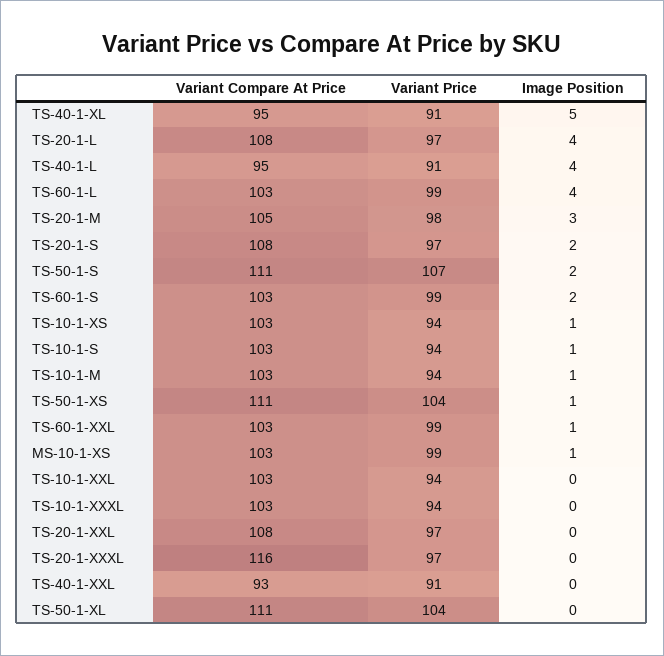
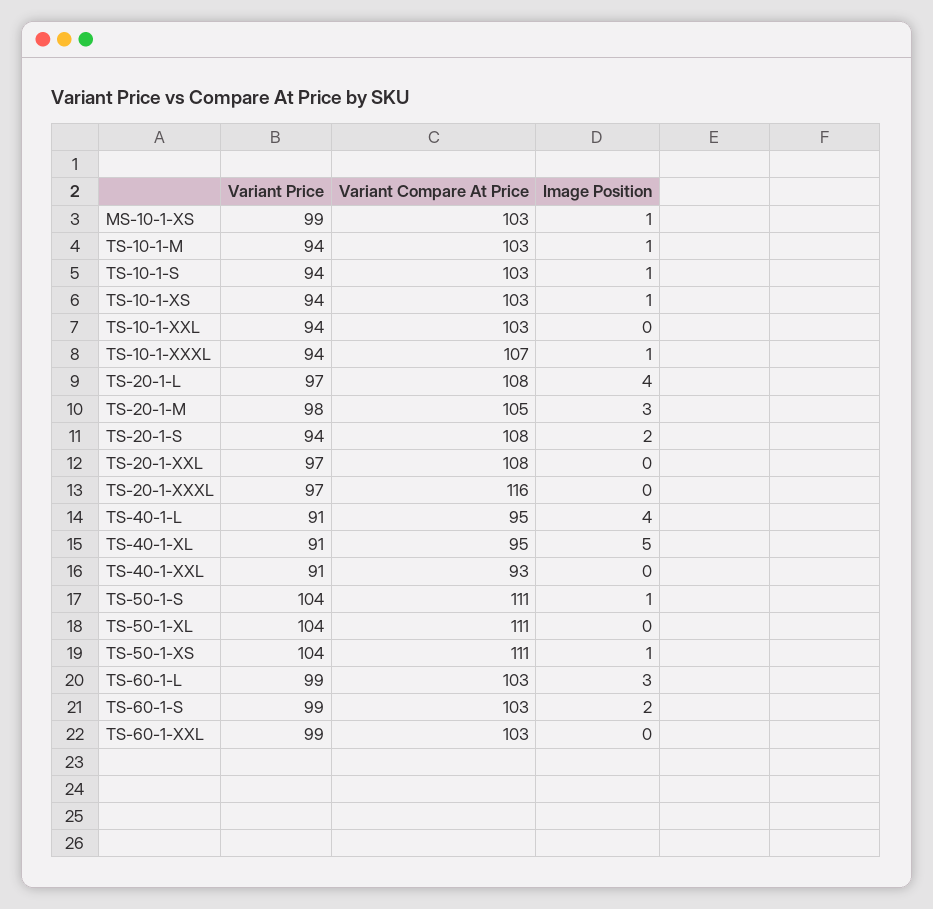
  {
    "Variant Compare At Price": {
      "TS-40-1-XL": 95,
      "TS-20-1-L": 108,
      "TS-40-1-L": 95,
      "TS-60-1-L": 103,
      "TS-20-1-M": 105,
      "TS-20-1-S": 108,
      "TS-50-1-S": 111,
      "TS-60-1-S": 103,
      "TS-10-1-XS": 103,
      "TS-10-1-S": 103,
      "TS-10-1-M": 103,
      "TS-50-1-XS": 111,
      "TS-60-1-XXL": 103,
      "MS-10-1-XS": 103,
      "TS-10-1-XXL": 103,
-     "TS-10-1-XXXL": 103,
+     "TS-10-1-XXXL": 107,
      "TS-20-1-XXL": 108,
      "TS-20-1-XXXL": 116,
      "TS-40-1-XXL": 93,
      "TS-50-1-XL": 111
    },
    "Variant Price": {
      "TS-40-1-XL": 91,
      "TS-20-1-L": 97,
      "TS-40-1-L": 91,
      "TS-60-1-L": 99,
      "TS-20-1-M": 98,
-     "TS-20-1-S": 97,
+     "TS-20-1-S": 94,
-     "TS-50-1-S": 107,
+     "TS-50-1-S": 104,
      "TS-60-1-S": 99,
      "TS-10-1-XS": 94,
      "TS-10-1-S": 94,
      "TS-10-1-M": 94,
      "TS-50-1-XS": 104,
      "TS-60-1-XXL": 99,
      "MS-10-1-XS": 99,
      "TS-10-1-XXL": 94,
      "TS-10-1-XXXL": 94,
      "TS-20-1-XXL": 97,
      "TS-20-1-XXXL": 97,
      "TS-40-1-XXL": 91,
      "TS-50-1-XL": 104
    },
    "Image Position": {
      "TS-40-1-XL": 5,
      "TS-20-1-L": 4,
      "TS-40-1-L": 4,
-     "TS-60-1-L": 4,
+     "TS-60-1-L": 3,
      "TS-20-1-M": 3,
      "TS-20-1-S": 2,
-     "TS-50-1-S": 2,
+     "TS-50-1-S": 1,
      "TS-60-1-S": 2,
      "TS-10-1-XS": 1,
      "TS-10-1-S": 1,
      "TS-10-1-M": 1,
      "TS-50-1-XS": 1,
-     "TS-60-1-XXL": 1,
+     "TS-60-1-XXL": 0,
      "MS-10-1-XS": 1,
      "TS-10-1-XXL": 0,
-     "TS-10-1-XXXL": 0,
+     "TS-10-1-XXXL": 1,
      "TS-20-1-XXL": 0,
      "TS-20-1-XXXL": 0,
      "TS-40-1-XXL": 0,
      "TS-50-1-XL": 0
    }
  }

